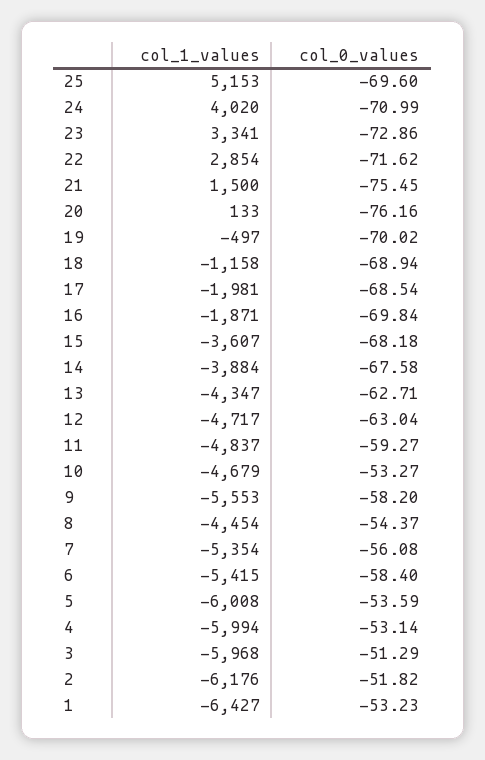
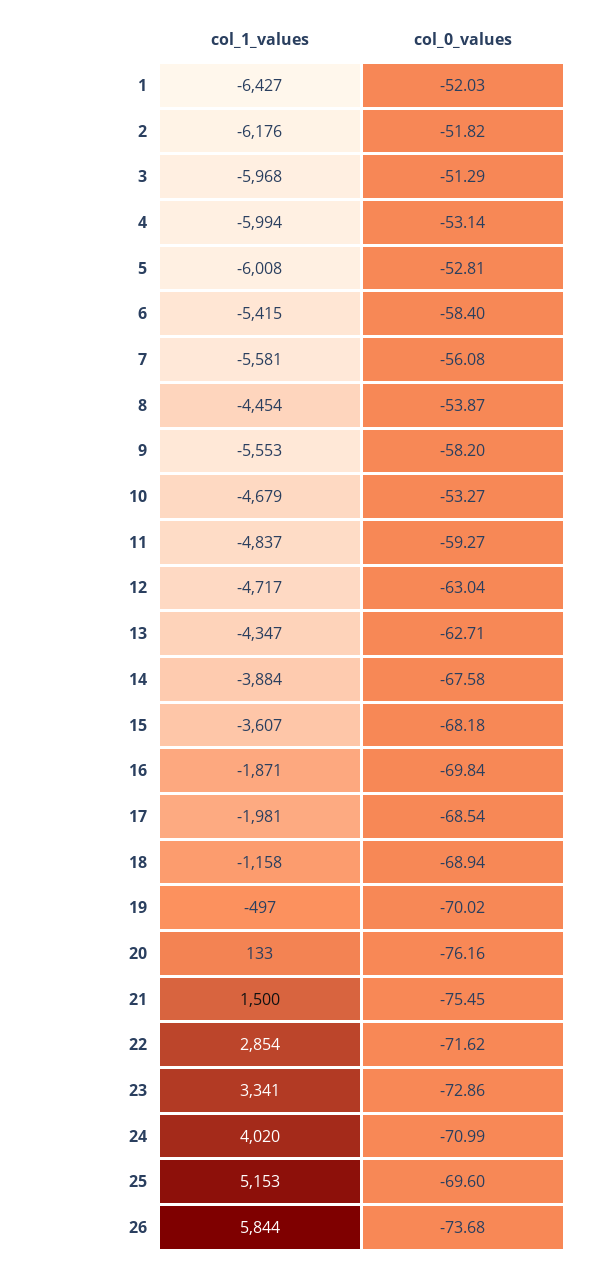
  {
    "col_1_values": {
      "25": 5153,
      "24": 4020,
      "23": 3341,
      "22": 2854,
      "21": 1500,
      "20": 133,
      "19": -497,
      "18": -1158,
      "17": -1981,
      "16": -1871,
      "15": -3607,
      "14": -3884,
      "13": -4347,
      "12": -4717,
      "11": -4837,
      "10": -4679,
      "9": -5553,
      "8": -4454,
-     "7": -5354,
+     "7": -5581,
      "6": -5415,
      "5": -6008,
      "4": -5994,
      "3": -5968,
      "2": -6176,
-     "1": -6427
+     "1": -6427,
+     "26": 5844
    },
    "col_0_values": {
      "25": -69.6,
      "24": -70.99,
      "23": -72.86,
      "22": -71.62,
      "21": -75.45,
      "20": -76.16,
      "19": -70.02,
      "18": -68.94,
      "17": -68.54,
      "16": -69.84,
      "15": -68.18,
      "14": -67.58,
      "13": -62.71,
      "12": -63.04,
      "11": -59.27,
      "10": -53.27,
      "9": -58.2,
-     "8": -54.37,
+     "8": -53.87,
      "7": -56.08,
      "6": -58.4,
-     "5": -53.59,
+     "5": -52.81,
      "4": -53.14,
      "3": -51.29,
      "2": -51.82,
-     "1": -53.23
+     "1": -52.03,
+     "26": -73.68
    }
  }

